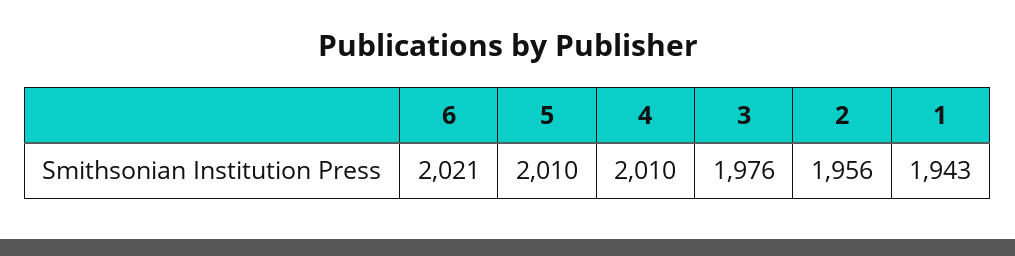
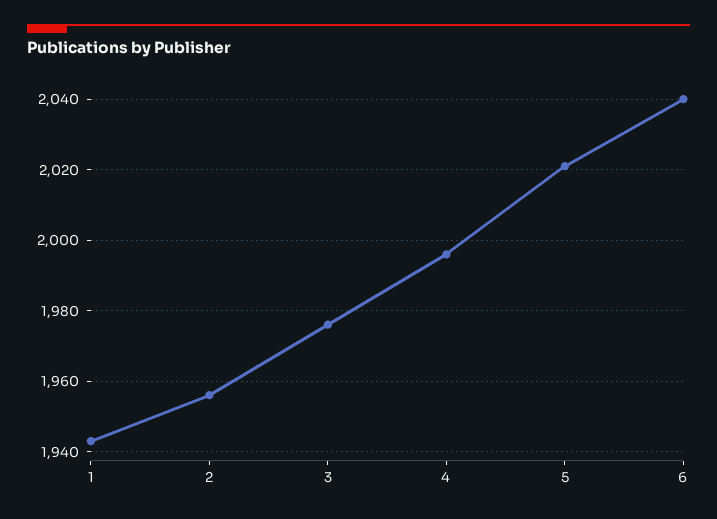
  {
-   "6": 2021,
+   "6": 2040,
-   "5": 2010,
+   "5": 2020,
-   "4": 2010,
+   "4": 1995,
    "3": 1976,
    "2": 1956,
    "1": 1943
  }

